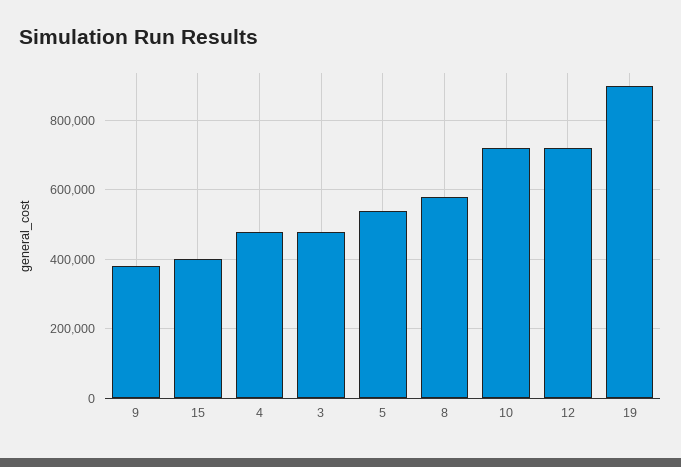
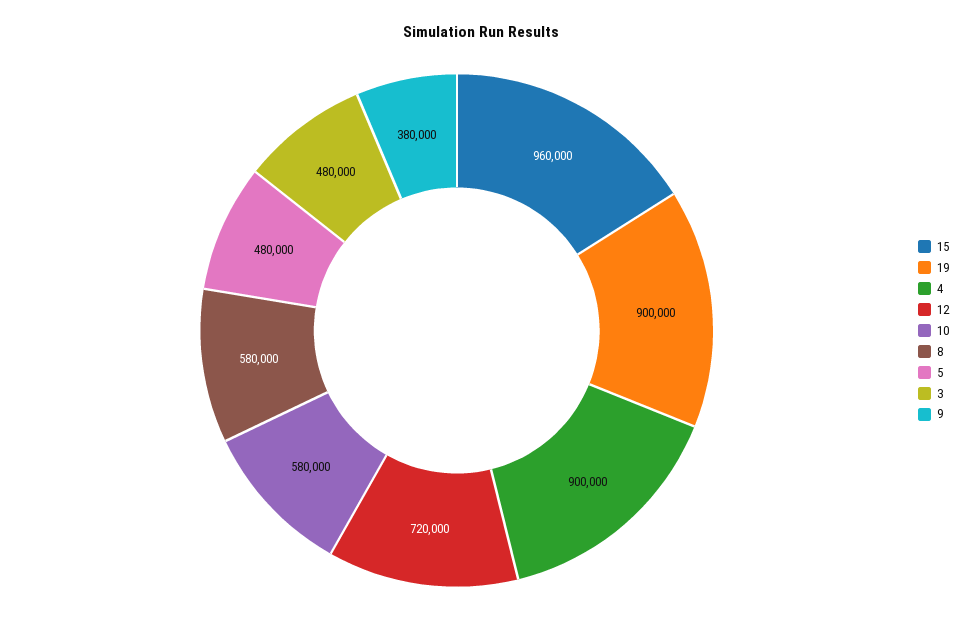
  {
    "9": 380000,
-   "15": 400000,
+   "15": 960000,
-   "4": 480000,
+   "4": 900000,
    "3": 480000,
-   "5": 540000,
+   "5": 480000,
    "8": 580000,
-   "10": 720000,
+   "10": 580000,
    "12": 720000,
    "19": 900000
  }

